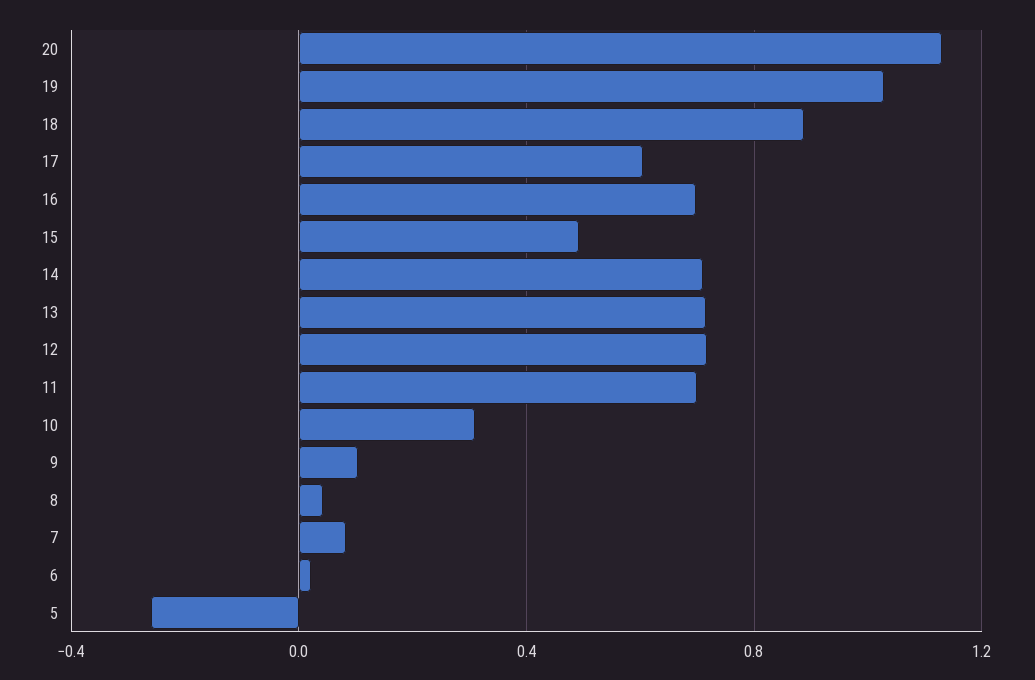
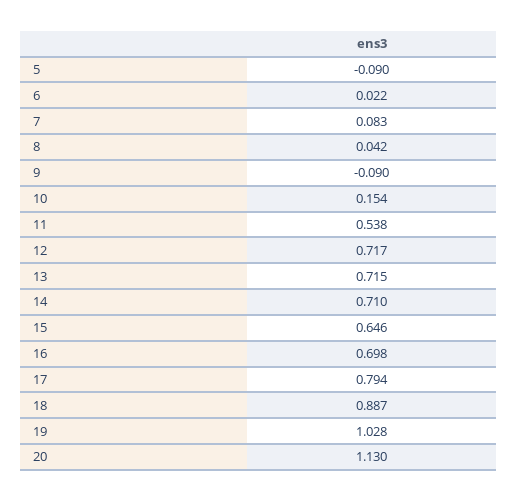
  {
    "20": 1.13,
    "19": 1.028,
    "18": 0.887,
-   "17": 0.6,
+   "17": 0.794,
    "16": 0.698,
-   "15": 0.5,
+   "15": 0.646,
    "14": 0.71,
    "13": 0.715,
    "12": 0.717,
-   "11": 0.7,
+   "11": 0.538,
-   "10": 0.3,
+   "10": 0.154,
-   "9": 0.1,
+   "9": -0.09,
    "8": 0.042,
    "7": 0.083,
    "6": 0.022,
-   "5": -0.25
+   "5": -0.09
  }

